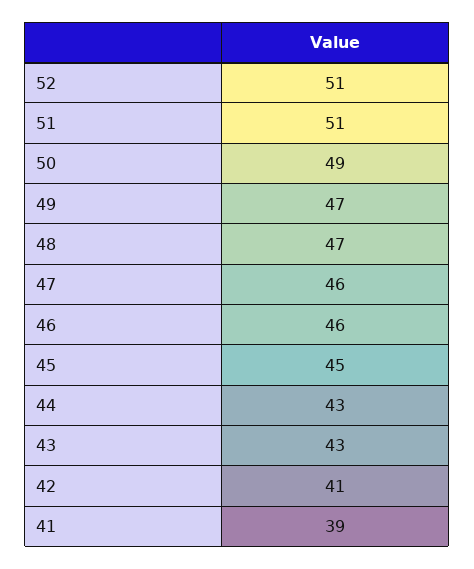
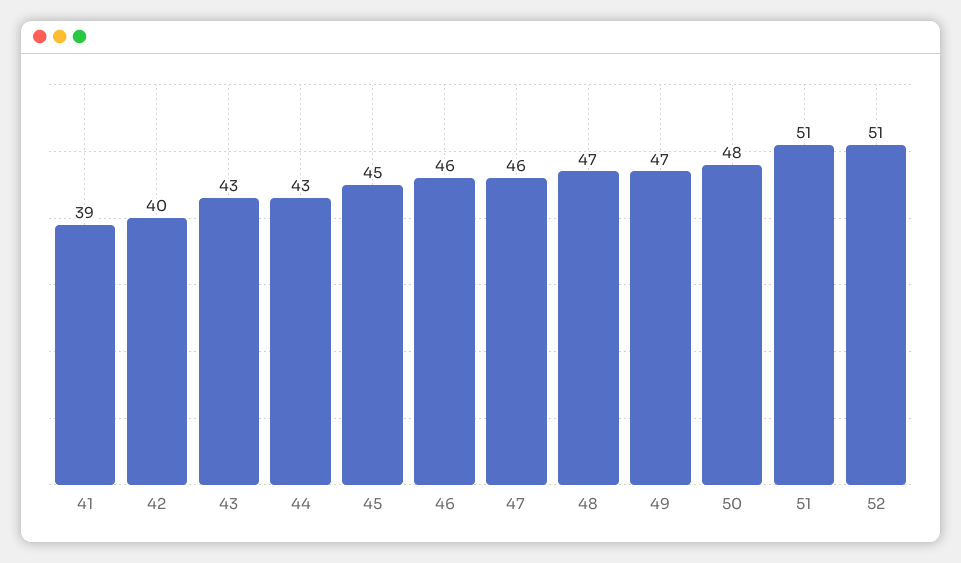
  {
    "52": 51,
    "51": 51,
-   "50": 49,
+   "50": 48,
    "49": 47,
    "48": 47,
    "47": 46,
    "46": 46,
    "45": 45,
    "44": 43,
    "43": 43,
-   "42": 41,
+   "42": 40,
    "41": 39
  }

